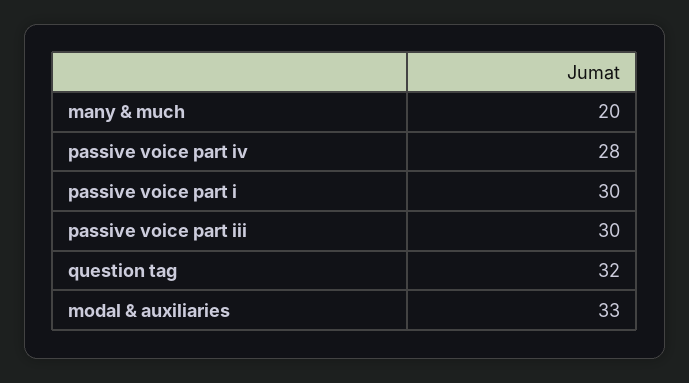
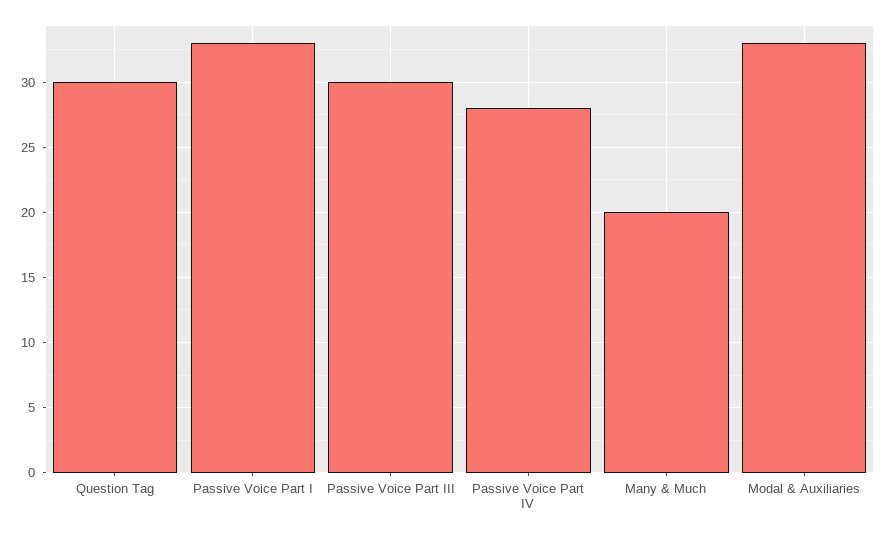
  {
    "many & much": 20,
    "passive voice part iv": 28,
-   "passive voice part i": 30,
+   "passive voice part i": 33,
    "passive voice part iii": 30,
-   "question tag": 32,
+   "question tag": 30,
    "modal & auxiliaries": 33
  }

